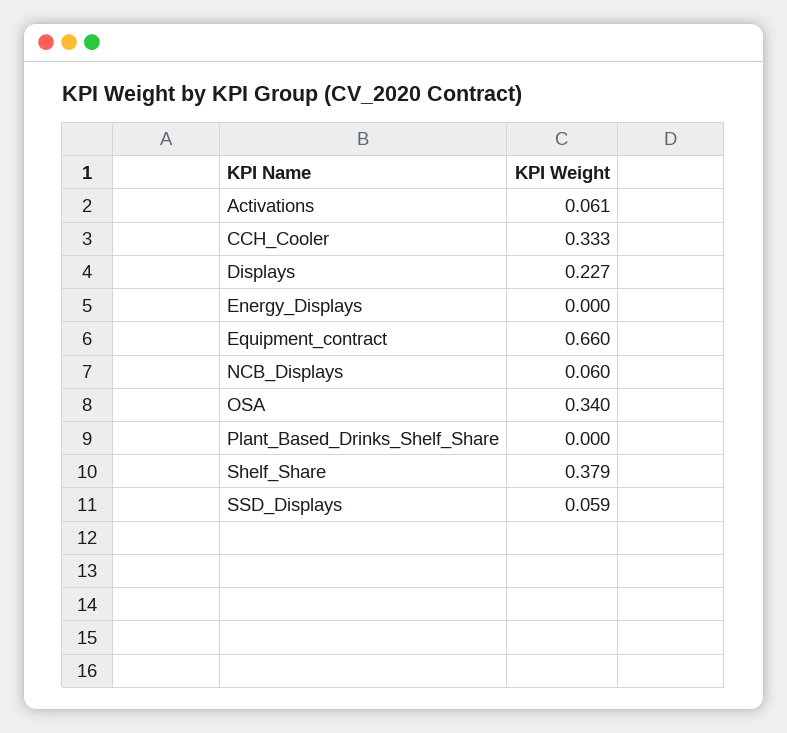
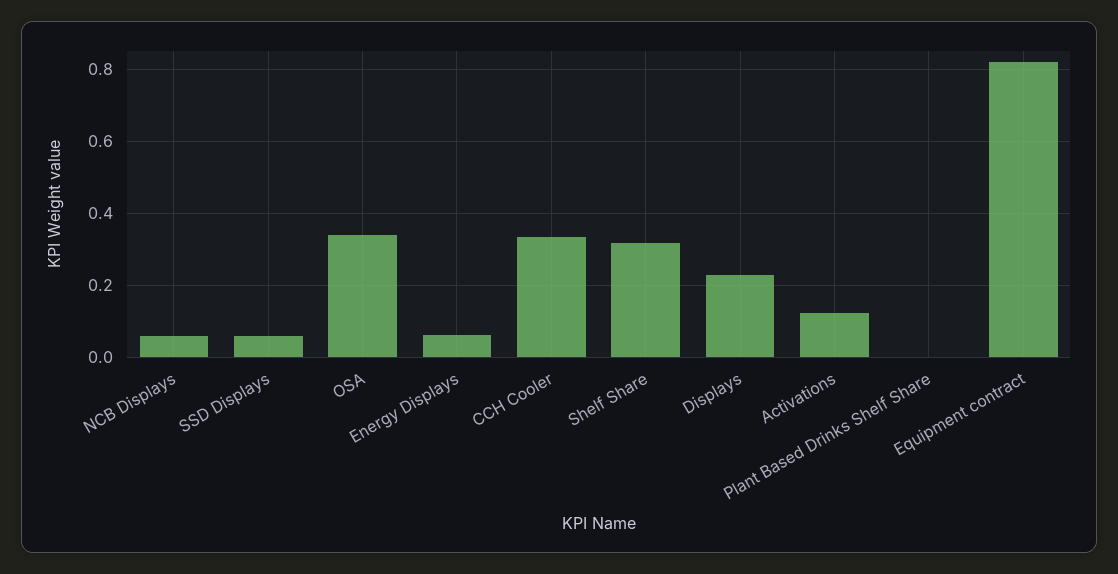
  {
-   "Activations": 0.061,
+   "Activations": 0.12,
    "CCH_Cooler": 0.333,
    "Displays": 0.227,
-   "Energy_Displays": 0,
+   "Energy_Displays": 0.06,
-   "Equipment_contract": 0.66,
+   "Equipment_contract": 0.82,
    "NCB_Displays": 0.06,
    "OSA": 0.34,
    "Plant_Based_Drinks_Shelf_Share": 0,
-   "Shelf_Share": 0.379,
+   "Shelf_Share": 0.32,
    "SSD_Displays": 0.059
  }

